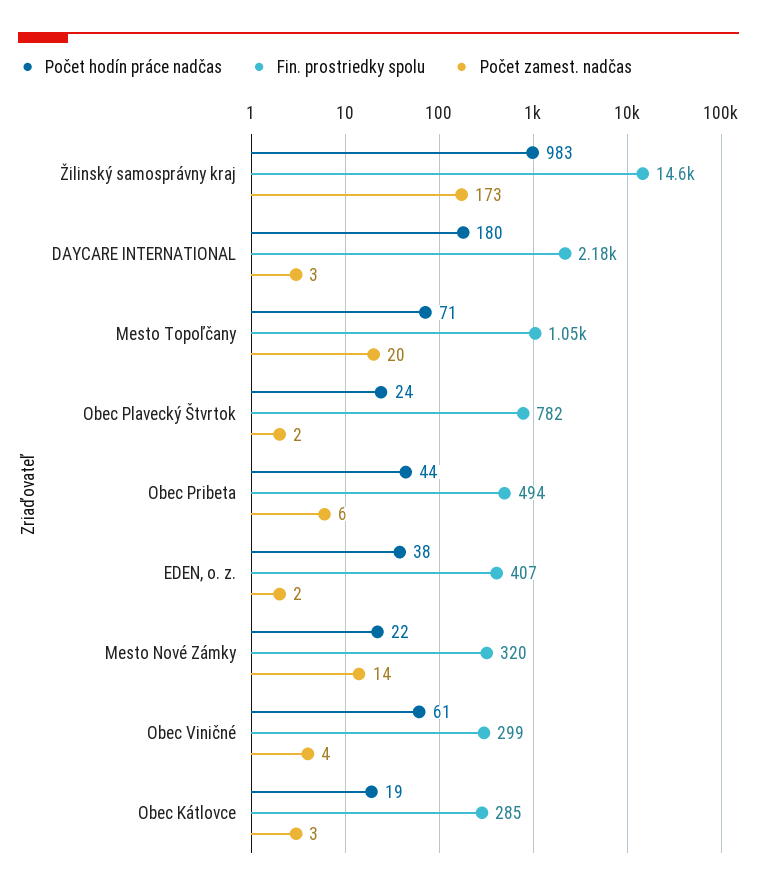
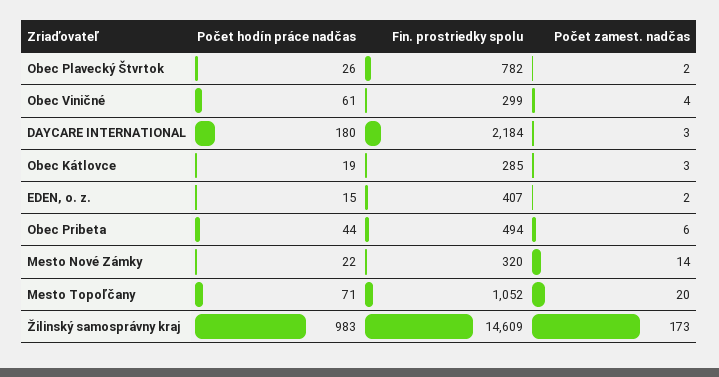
  {
    "Počet hodín práce nadčas": {
      "Žilinský samosprávny kraj": 983,
      "DAYCARE INTERNATIONAL": 180,
      "Mesto Topoľčany": 71,
-     "Obec Plavecký Štvrtok": 24,
+     "Obec Plavecký Štvrtok": 26,
      "Obec Pribeta": 44,
-     "EDEN, o. z.": 38,
+     "EDEN, o. z.": 15,
      "Mesto Nové Zámky": 22,
      "Obec Viničné": 61,
      "Obec Kátlovce": 19
    },
    "Fin. prostriedky spolu": {
      "Žilinský samosprávny kraj": 14609,
      "DAYCARE INTERNATIONAL": 2184,
      "Mesto Topoľčany": 1052,
      "Obec Plavecký Štvrtok": 782,
      "Obec Pribeta": 494,
      "EDEN, o. z.": 407,
      "Mesto Nové Zámky": 320,
      "Obec Viničné": 299,
      "Obec Kátlovce": 285
    },
    "Počet zamest. nadčas": {
      "Žilinský samosprávny kraj": 173,
      "DAYCARE INTERNATIONAL": 3,
      "Mesto Topoľčany": 20,
      "Obec Plavecký Štvrtok": 2,
      "Obec Pribeta": 6,
      "EDEN, o. z.": 2,
      "Mesto Nové Zámky": 14,
      "Obec Viničné": 4,
      "Obec Kátlovce": 3
    }
  }

